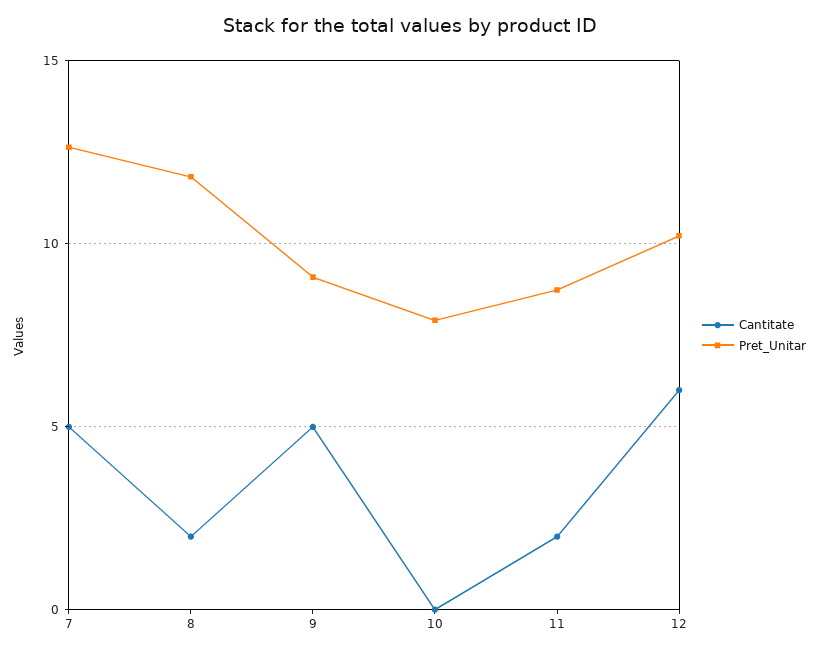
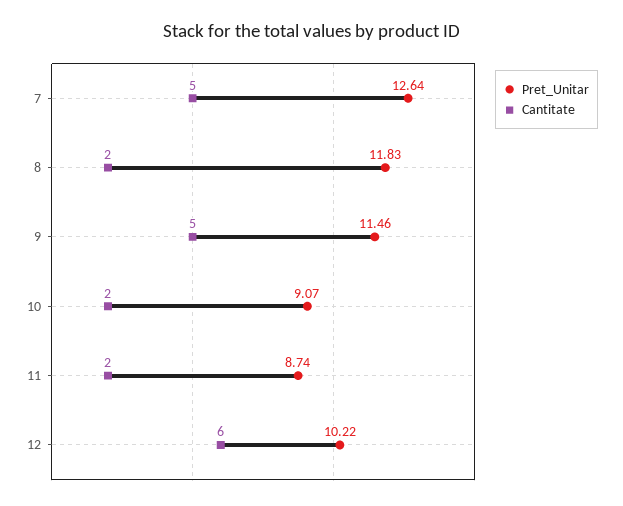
  {
    "Cantitate": {
      "7": 5,
      "8": 2,
      "9": 5,
-     "10": 0,
+     "10": 2,
      "11": 2,
      "12": 6
    },
    "Pret_Unitar": {
      "7": 12.64,
      "8": 11.83,
-     "9": 9,
+     "9": 11.46,
-     "10": 8,
+     "10": 9.07,
      "11": 8.74,
      "12": 10.22
    }
  }

